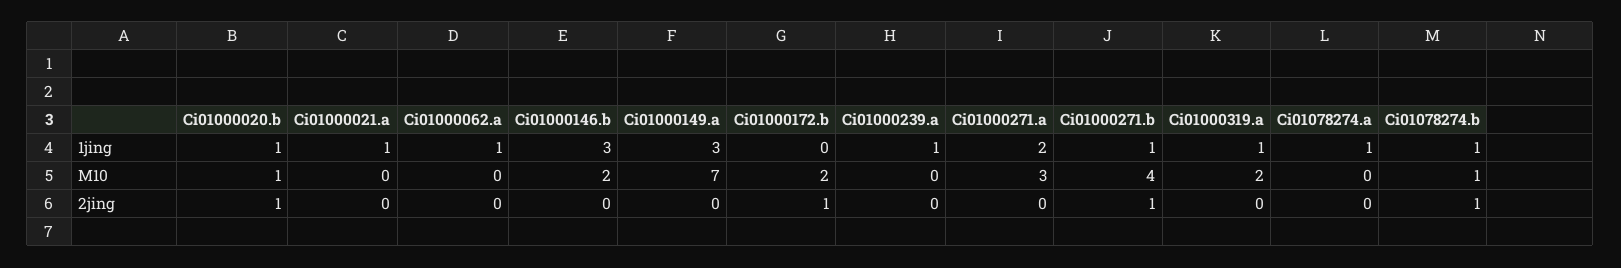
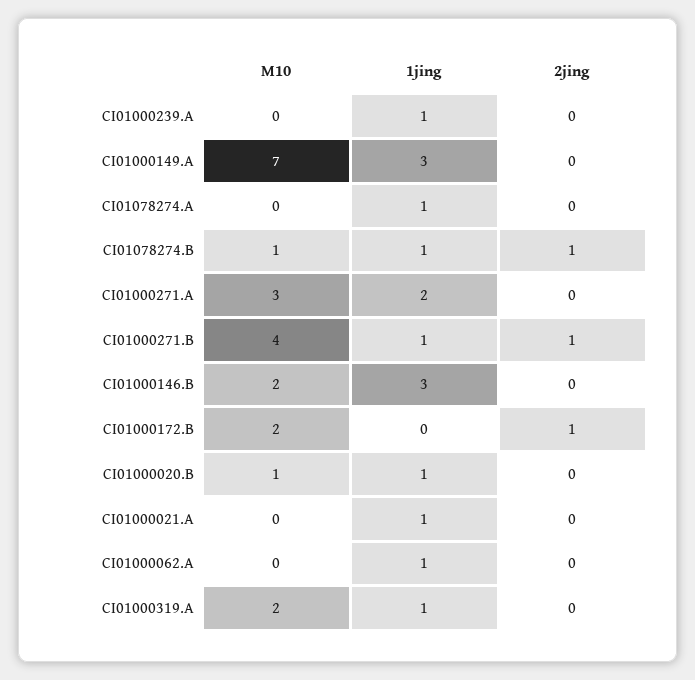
  {
    "Ci01000020.b": {
      "1jing": 1,
      "M10": 1,
-     "2jing": 1
+     "2jing": 0
    },
    "Ci01000021.a": {
      "1jing": 1,
      "M10": 0,
      "2jing": 0
    },
    "Ci01000062.a": {
      "1jing": 1,
      "M10": 0,
      "2jing": 0
    },
    "Ci01000146.b": {
      "1jing": 3,
      "M10": 2,
      "2jing": 0
    },
    "Ci01000149.a": {
      "1jing": 3,
      "M10": 7,
      "2jing": 0
    },
    "Ci01000172.b": {
      "1jing": 0,
      "M10": 2,
      "2jing": 1
    },
    "Ci01000239.a": {
      "1jing": 1,
      "M10": 0,
      "2jing": 0
    },
    "Ci01000271.a": {
      "1jing": 2,
      "M10": 3,
      "2jing": 0
    },
    "Ci01000271.b": {
      "1jing": 1,
      "M10": 4,
      "2jing": 1
    },
    "Ci01000319.a": {
      "1jing": 1,
      "M10": 2,
      "2jing": 0
    },
    "Ci01078274.a": {
      "1jing": 1,
      "M10": 0,
      "2jing": 0
    },
    "Ci01078274.b": {
      "1jing": 1,
      "M10": 1,
      "2jing": 1
    }
  }

